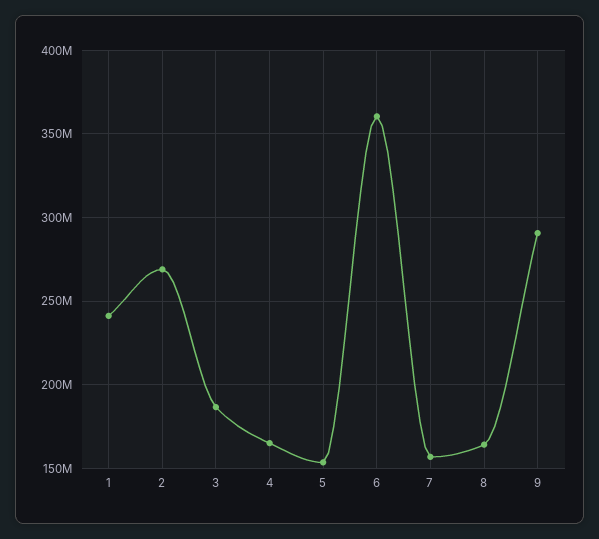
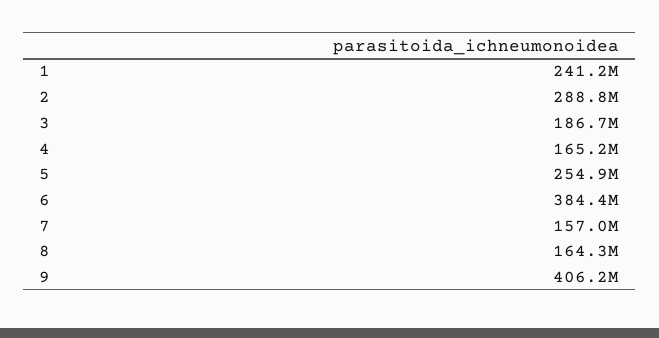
  {
    "1": 241200000,
-   "2": 270000000,
+   "2": 288800000,
    "3": 186700000,
    "4": 165200000,
-   "5": 155000000,
+   "5": 254900000,
-   "6": 360000000,
+   "6": 384400000,
    "7": 157000000,
    "8": 164300000,
-   "9": 290000000
+   "9": 406200000
  }

